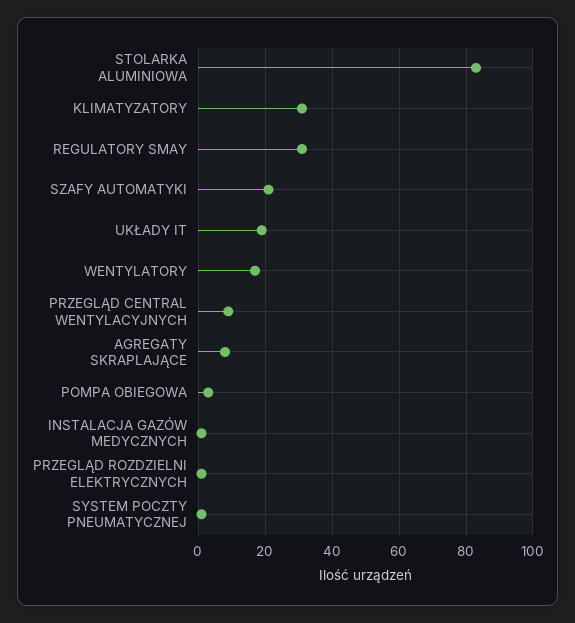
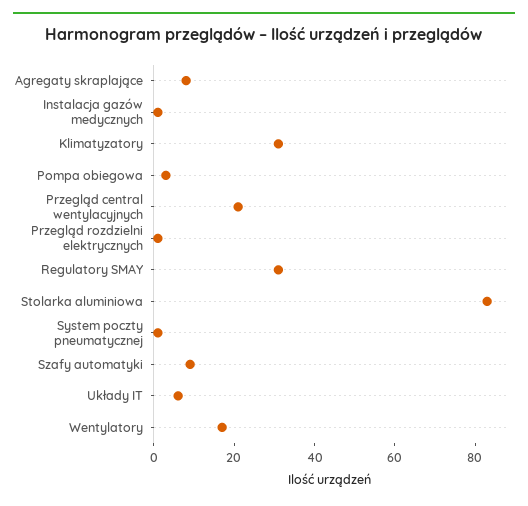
  {
    "STOLARKA ALUMINIOWA": 85,
    "KLIMATYZATORY": 30,
    "REGULATORY SMAY": 30,
-   "SZAFY AUTOMATYKI": 20,
+   "SZAFY AUTOMATYKI": 10,
-   "UKŁADY IT": 20,
+   "UKŁADY IT": 5,
    "WENTYLATORY": 15,
-   "PRZEGLĄD CENTRAL WENTYLACYJNYCH": 10,
+   "PRZEGLĄD CENTRAL WENTYLACYJNYCH": 20,
    "AGREGATY SKRAPLAJĄCE": 10,
    "POMPA OBIEGOWA": 5,
    "INSTALACJA GAZÓW MEDYCZNYCH": 0,
    "PRZEGLĄD ROZDZIELNI ELEKTRYCZNYCH": 0,
    "SYSTEM POCZTY PNEUMATYCZNEJ": 0
  }

